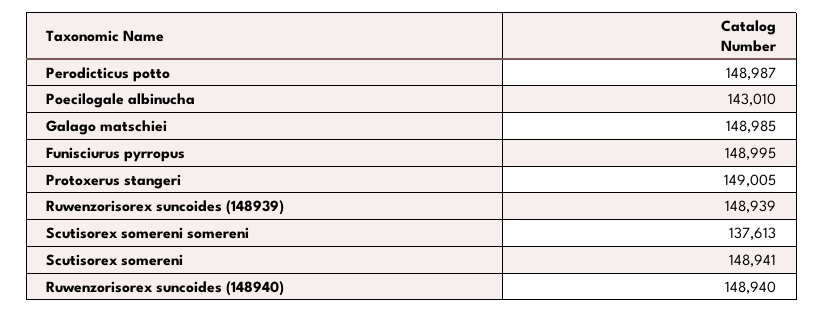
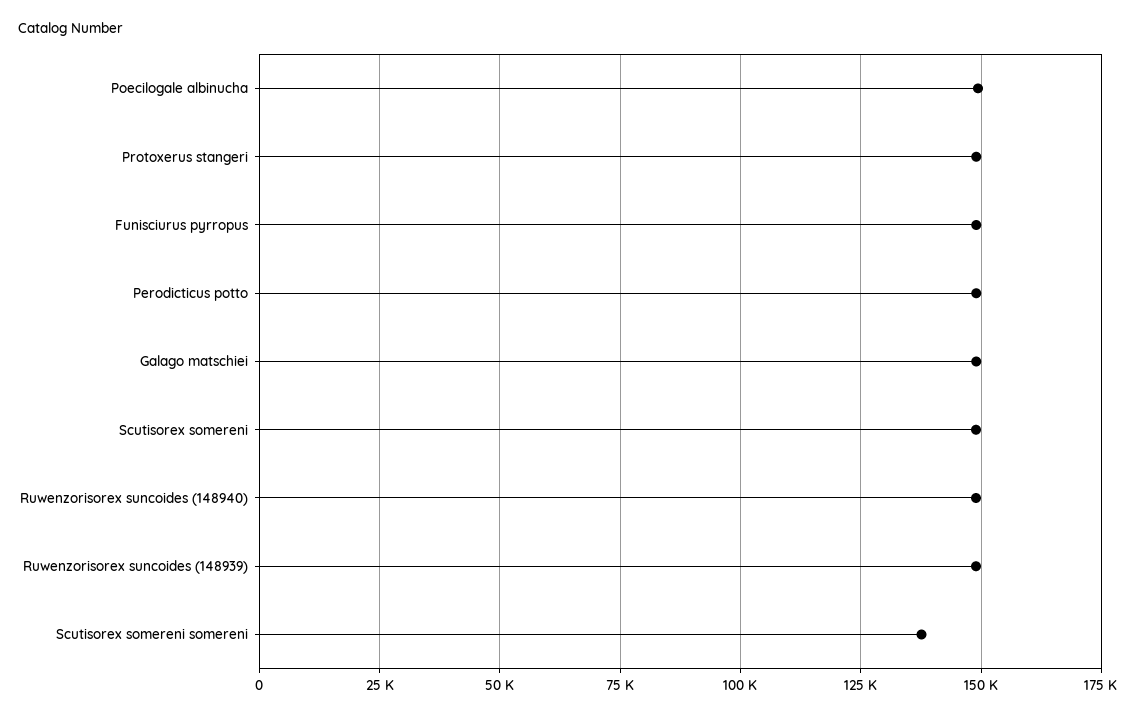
  {
    "Perodicticus potto": 148987,
-   "Poecilogale albinucha": 143010,
+   "Poecilogale albinucha": 150000,
    "Galago matschiei": 148985,
    "Funisciurus pyrropus": 148995,
    "Protoxerus stangeri": 149005,
    "Ruwenzorisorex suncoides (148939)": 148939,
    "Scutisorex somereni somereni": 137613,
    "Scutisorex somereni": 148941,
    "Ruwenzorisorex suncoides (148940)": 148940
  }

